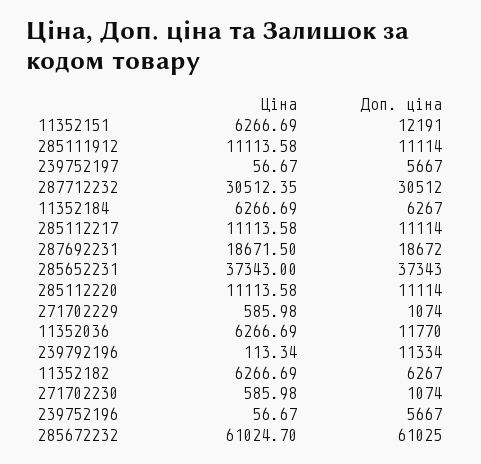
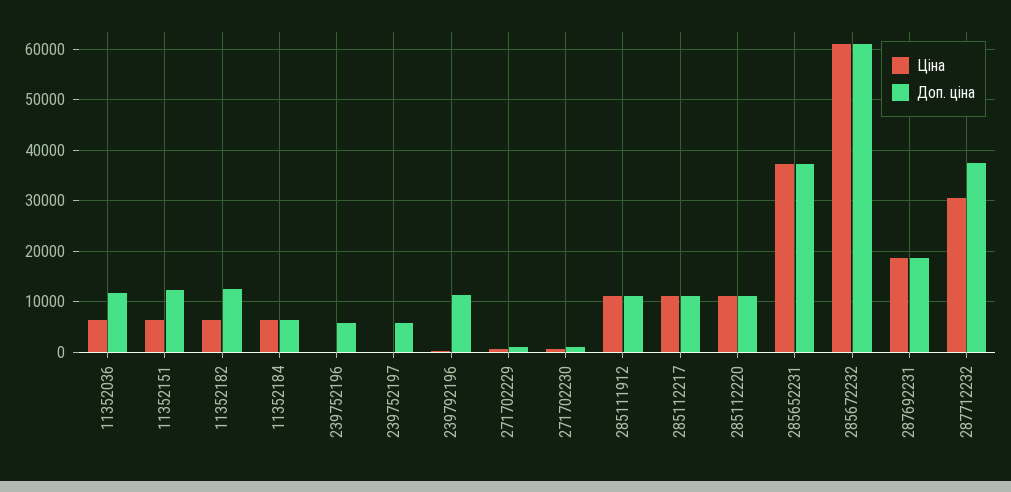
  {
    "Ціна": {
      "11352151": 6266.69,
      "285111912": 11113.58,
      "239752197": 56.67,
      "287712232": 30512.35,
      "11352184": 6266.69,
      "285112217": 11113.58,
      "287692231": 18671.5,
      "285652231": 37343,
      "285112220": 11113.58,
      "271702229": 585.98,
      "11352036": 6266.69,
      "239792196": 113.34,
      "11352182": 6266.69,
      "271702230": 585.98,
      "239752196": 56.67,
      "285672232": 61024.7
    },
    "Доп. ціна": {
      "11352151": 12191,
      "285111912": 11114,
      "239752197": 5667,
-     "287712232": 30512,
+     "287712232": 38000,
      "11352184": 6267,
      "285112217": 11114,
      "287692231": 18672,
      "285652231": 37343,
      "285112220": 11114,
      "271702229": 1074,
      "11352036": 11770,
      "239792196": 11334,
-     "11352182": 6267,
+     "11352182": 12000,
      "271702230": 1074,
      "239752196": 5667,
      "285672232": 61025
    }
  }

